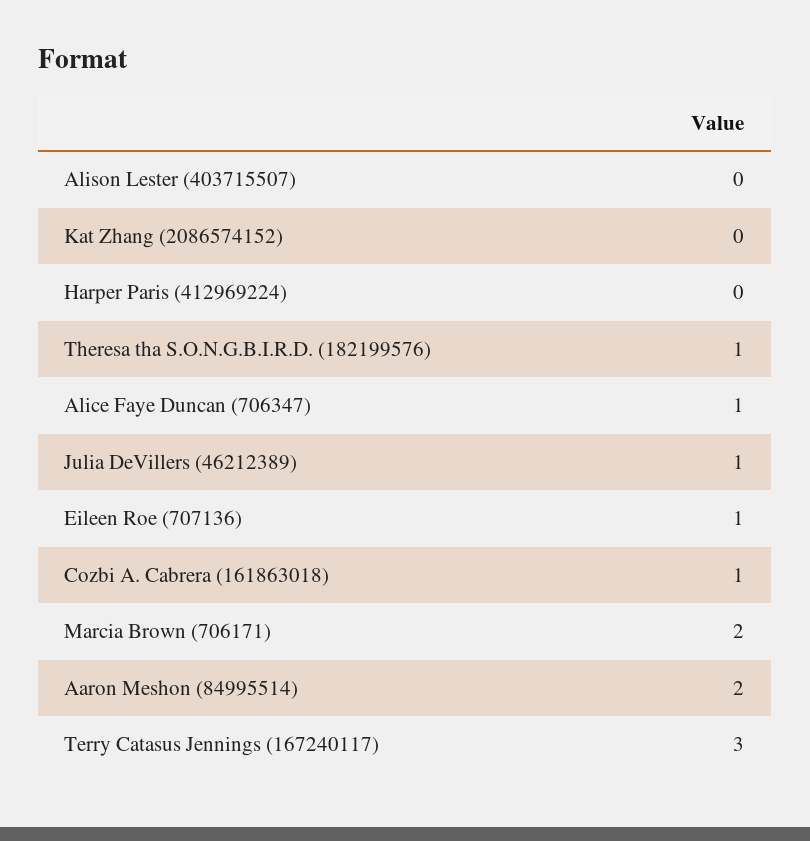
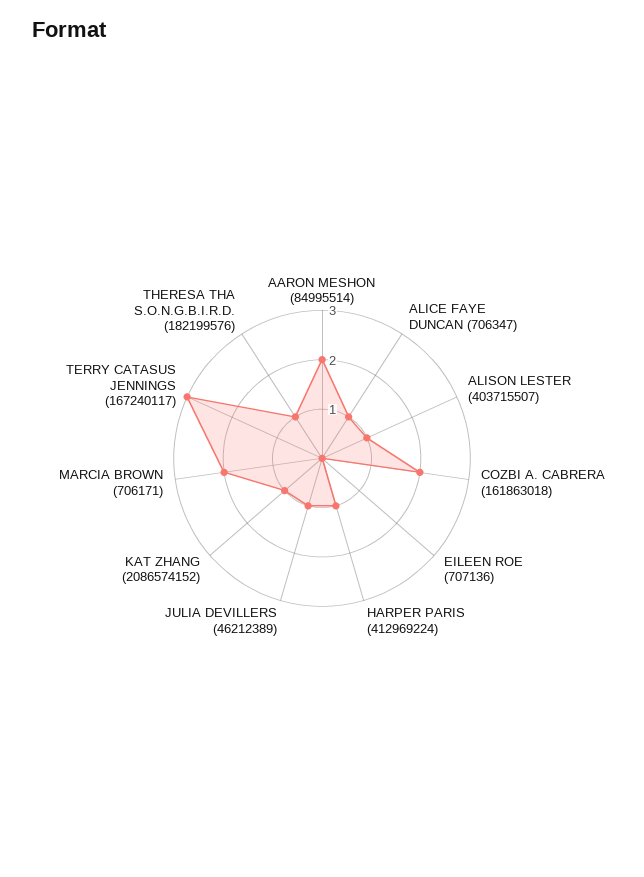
  {
-   "Alison Lester (403715507)": 0,
+   "Alison Lester (403715507)": 1,
-   "Kat Zhang (2086574152)": 0,
+   "Kat Zhang (2086574152)": 1,
-   "Harper Paris (412969224)": 0,
+   "Harper Paris (412969224)": 1,
    "Theresa tha S.O.N.G.B.I.R.D. (182199576)": 1,
    "Alice Faye Duncan (706347)": 1,
    "Julia DeVillers (46212389)": 1,
-   "Eileen Roe (707136)": 1,
+   "Eileen Roe (707136)": 0,
-   "Cozbi A. Cabrera (161863018)": 1,
+   "Cozbi A. Cabrera (161863018)": 2,
    "Marcia Brown (706171)": 2,
    "Aaron Meshon (84995514)": 2,
    "Terry Catasus Jennings (167240117)": 3
  }

